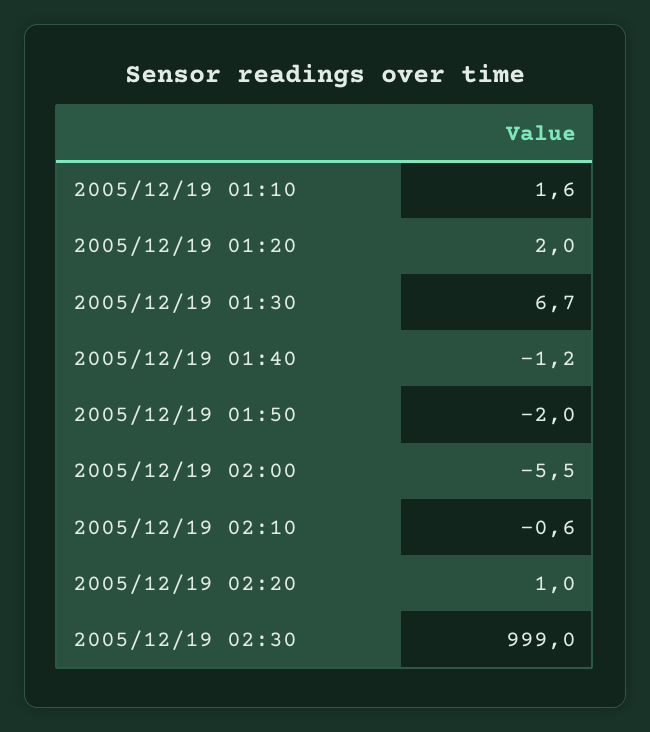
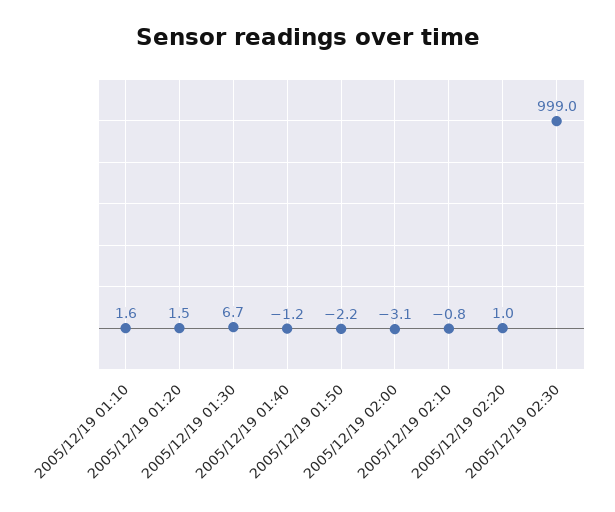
  {
    "2005/12/19 01:10": 1.6,
-   "2005/12/19 01:20": 2,
+   "2005/12/19 01:20": 1.5,
    "2005/12/19 01:30": 6.7,
    "2005/12/19 01:40": -1.2,
-   "2005/12/19 01:50": -2,
+   "2005/12/19 01:50": -2.2,
-   "2005/12/19 02:00": -5.5,
+   "2005/12/19 02:00": -3.1,
-   "2005/12/19 02:10": -0.6,
+   "2005/12/19 02:10": -0.8,
    "2005/12/19 02:20": 1,
    "2005/12/19 02:30": 999
  }

